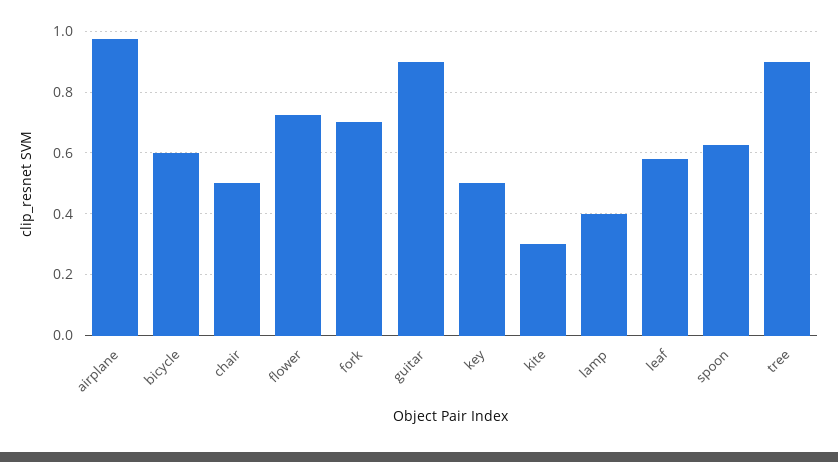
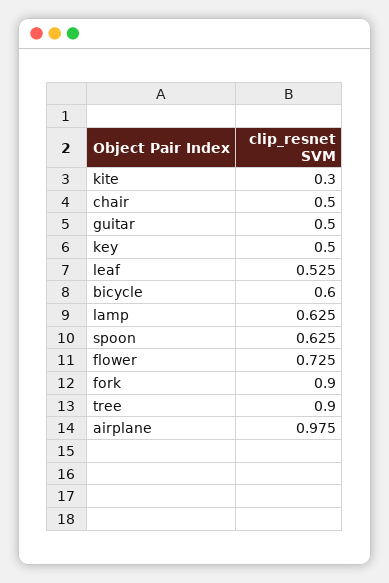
  {
    "airplane": 0.975,
    "bicycle": 0.6,
    "chair": 0.5,
    "flower": 0.725,
-   "fork": 0.7,
+   "fork": 0.9,
-   "guitar": 0.9,
+   "guitar": 0.5,
    "key": 0.5,
    "kite": 0.3,
-   "lamp": 0.4,
+   "lamp": 0.625,
-   "leaf": 0.58,
+   "leaf": 0.525,
    "spoon": 0.625,
    "tree": 0.9
  }

